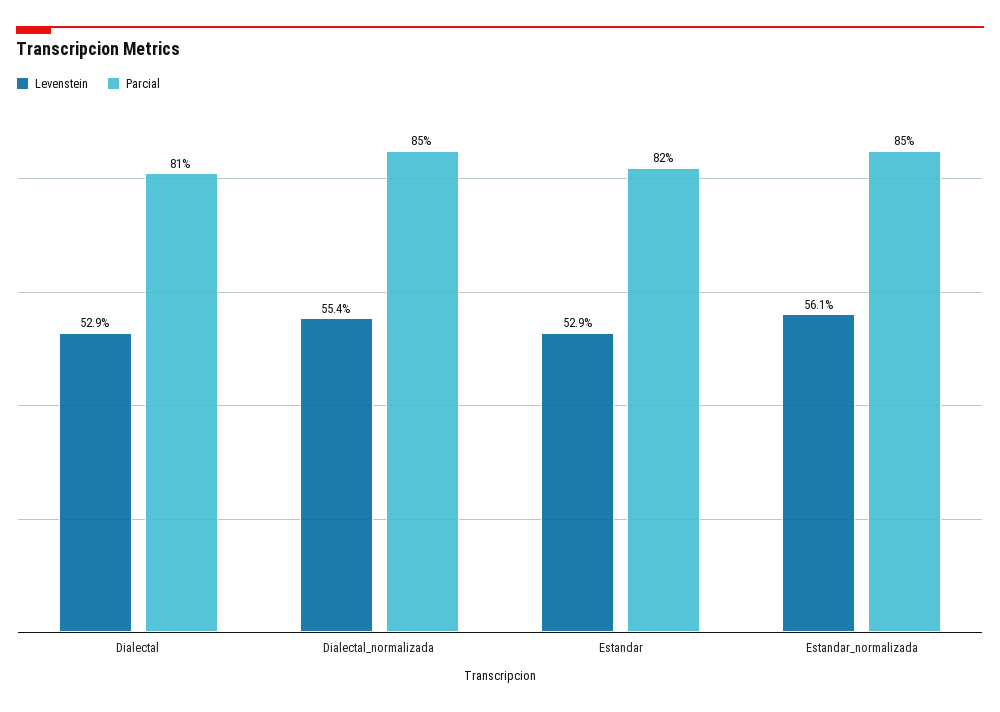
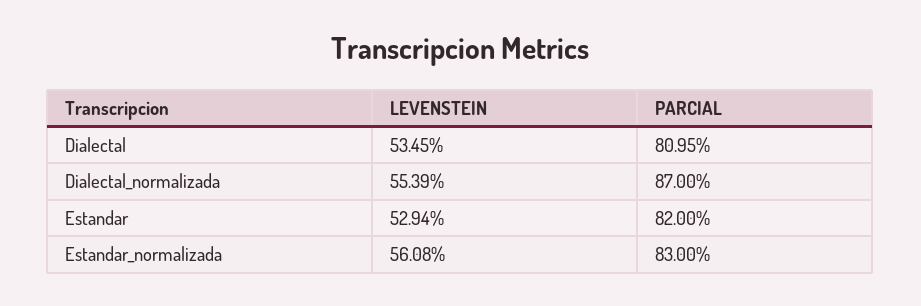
  {
    "Levenstein": {
-     "Dialectal": 52.9,
+     "Dialectal": 53.45,
      "Dialectal_normalizada": 55.39,
      "Estandar": 52.94,
      "Estandar_normalizada": 56.08
    },
    "Parcial": {
      "Dialectal": 80.95,
-     "Dialectal_normalizada": 85,
+     "Dialectal_normalizada": 87,
      "Estandar": 82,
-     "Estandar_normalizada": 85
+     "Estandar_normalizada": 83
    }
  }

